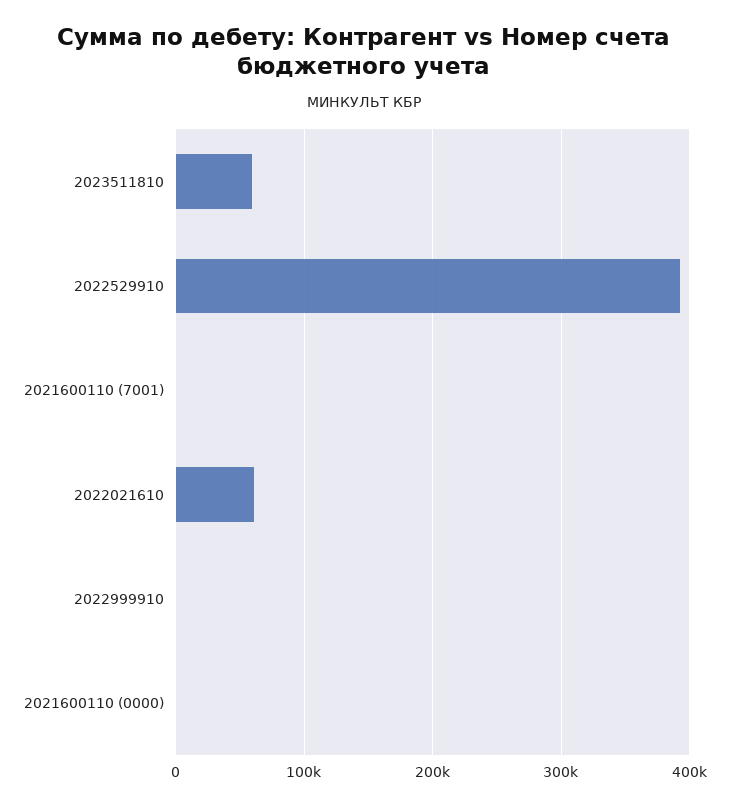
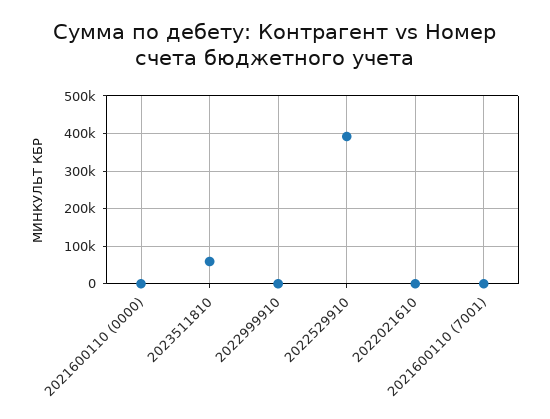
  {
    "2023511810": 60000,
    "2022529910": 390000,
    "2021600110 (7001)": 0,
-   "2022021610": 60000,
+   "2022021610": 0,
    "2022999910": 0,
    "2021600110 (0000)": 0
  }

